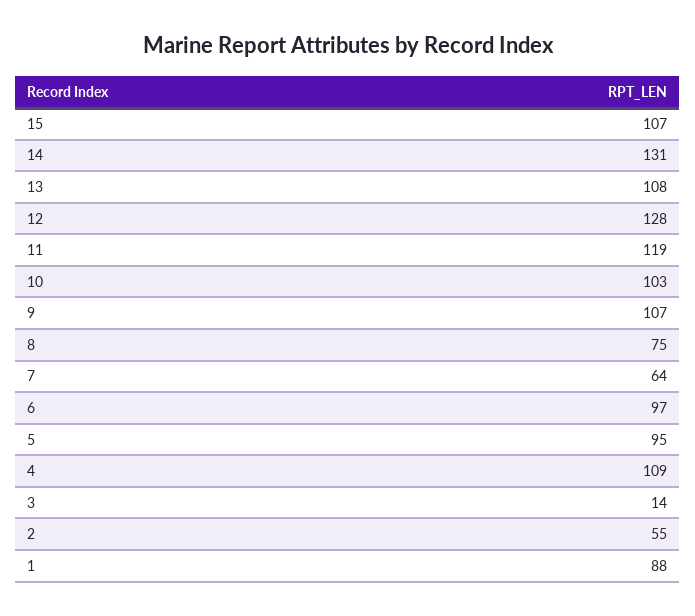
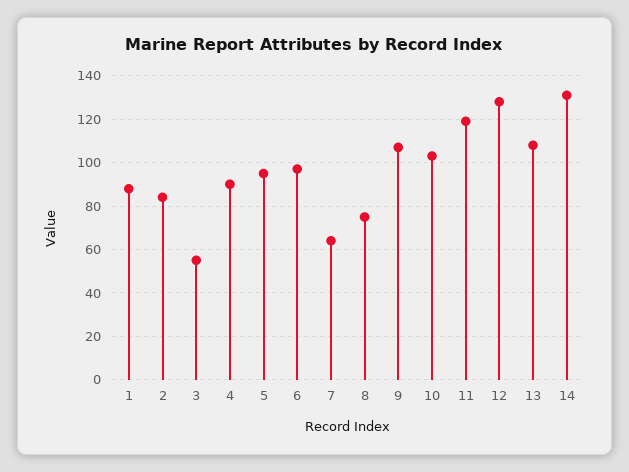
  {
-   "15": 107,
    "14": 131,
    "13": 108,
    "12": 128,
    "11": 119,
    "10": 103,
    "9": 107,
    "8": 75,
    "7": 64,
    "6": 97,
    "5": 95,
-   "4": 109,
+   "4": 90,
-   "3": 14,
+   "3": 55,
-   "2": 55,
+   "2": 85,
    "1": 88
  }

